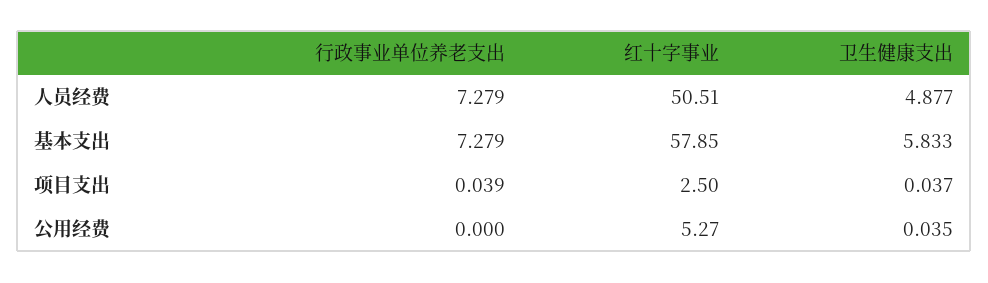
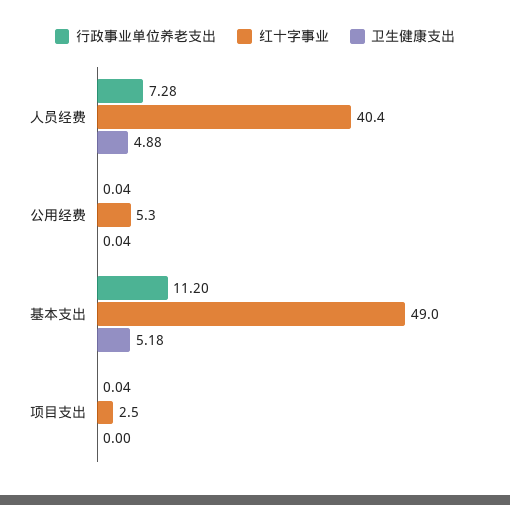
  {
    "行政事业单位养老支出": {
      "人员经费": 7.279,
-     "基本支出": 7.279,
+     "基本支出": 11.2,
      "项目支出": 0.039,
-     "公用经费": 0
+     "公用经费": 0.04
    },
    "红十字事业": {
-     "人员经费": 50.51,
+     "人员经费": 40.4,
-     "基本支出": 57.85,
+     "基本支出": 49,
      "项目支出": 2.5,
      "公用经费": 5.27
    },
    "卫生健康支出": {
      "人员经费": 4.877,
-     "基本支出": 5.833,
+     "基本支出": 5.18,
-     "项目支出": 0.037,
+     "项目支出": 0,
      "公用经费": 0.035
    }
  }

